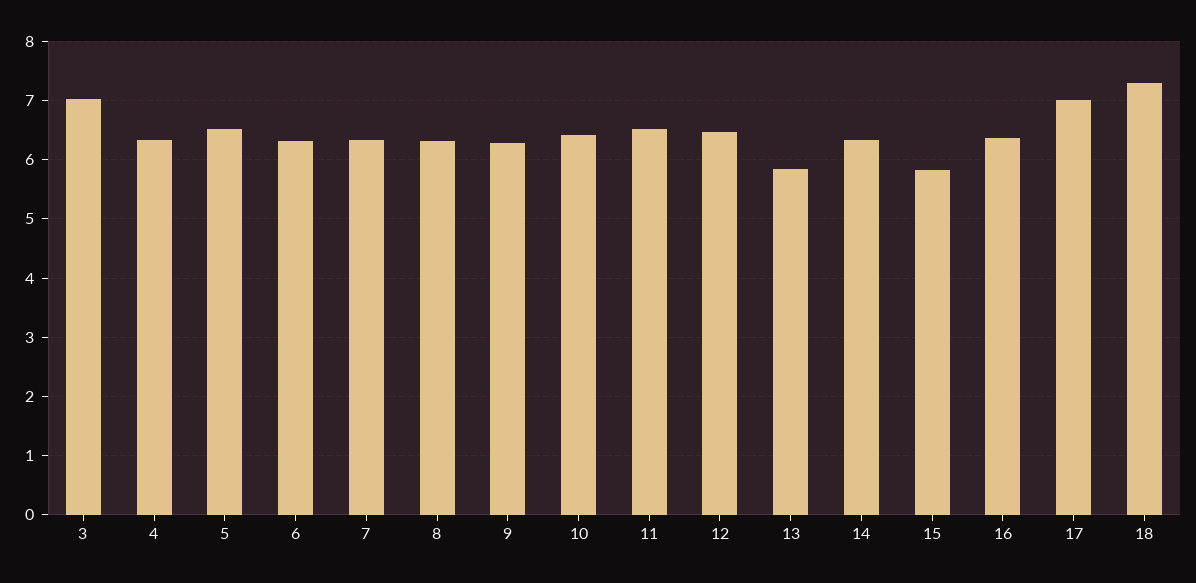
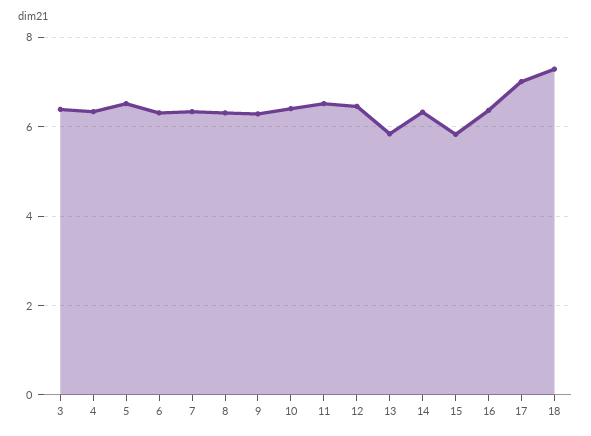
  {
-   "3": 7,
+   "3": 6.4,
    "4": 6.4,
    "5": 6.6,
    "6": 6.4,
    "7": 6.4,
    "8": 6.4,
    "9": 6.2,
    "10": 6.4,
    "11": 6.6,
    "12": 6.4,
    "13": 5.8,
    "14": 6.4,
    "15": 5.8,
    "16": 6.4,
    "17": 7,
    "18": 7.2
  }

